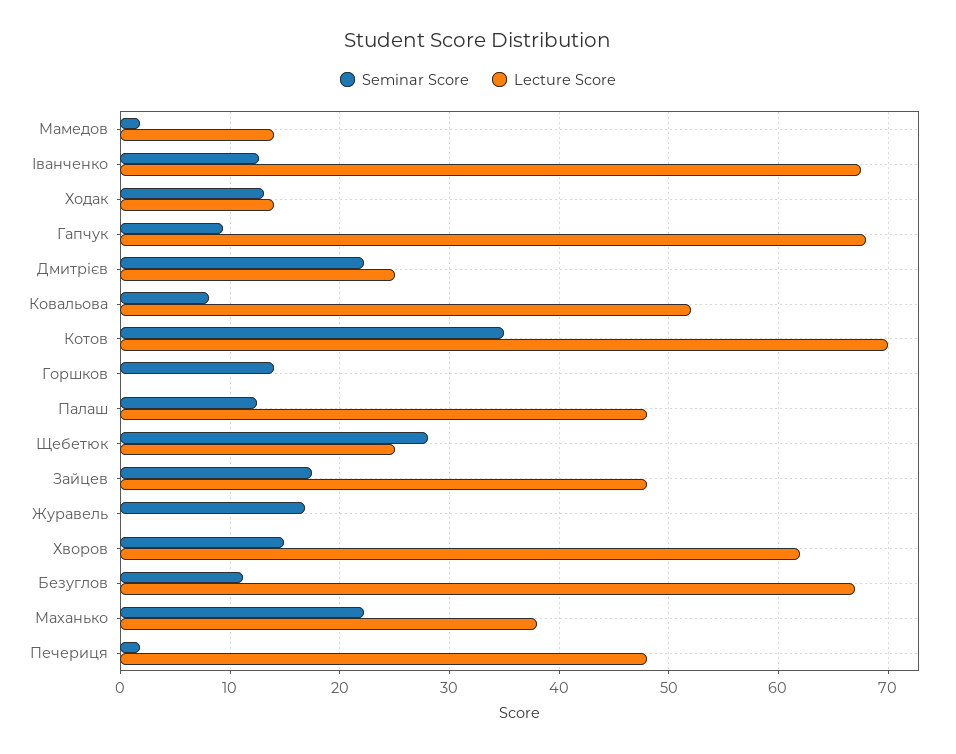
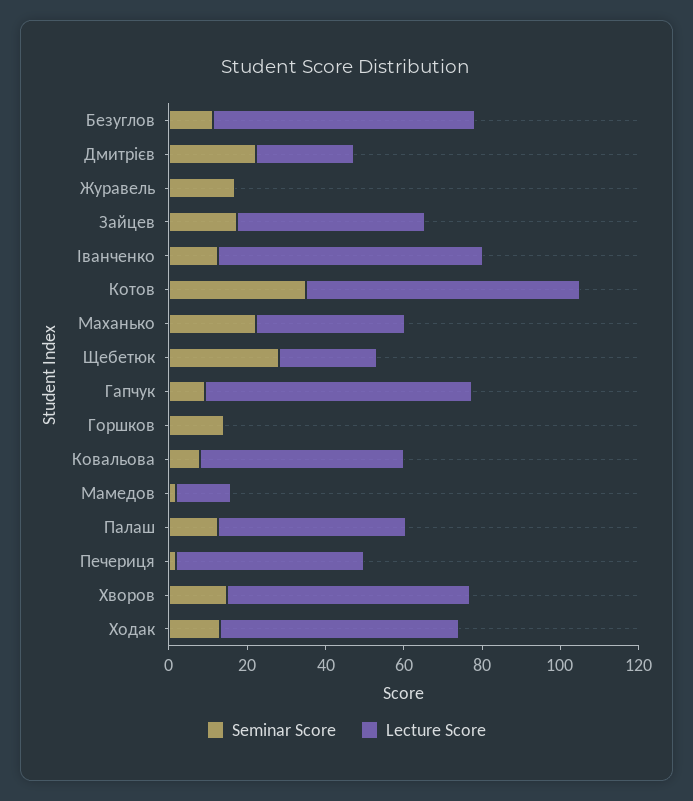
  {
    "Seminar Score": {
      "Мамедов": 2,
      "Іванченко": 13,
      "Ходак": 13,
      "Гапчук": 9,
      "Дмитрієв": 22,
      "Ковальова": 8,
      "Котов": 35,
      "Горшков": 14,
      "Палаш": 12,
      "Щебетюк": 28,
      "Зайцев": 18,
      "Журавель": 17,
      "Хворов": 15,
      "Безуглов": 11,
      "Маханько": 22,
      "Печериця": 2
    },
    "Lecture Score": {
      "Мамедов": 14,
      "Іванченко": 68,
-     "Ходак": 14,
+     "Ходак": 60,
      "Гапчук": 68,
      "Дмитрієв": 25,
      "Ковальова": 52,
      "Котов": 70,
      "Горшков": 0,
      "Палаш": 48,
      "Щебетюк": 25,
      "Зайцев": 48,
      "Журавель": 0,
      "Хворов": 62,
      "Безуглов": 67,
      "Маханько": 38,
      "Печериця": 48
    }
  }

